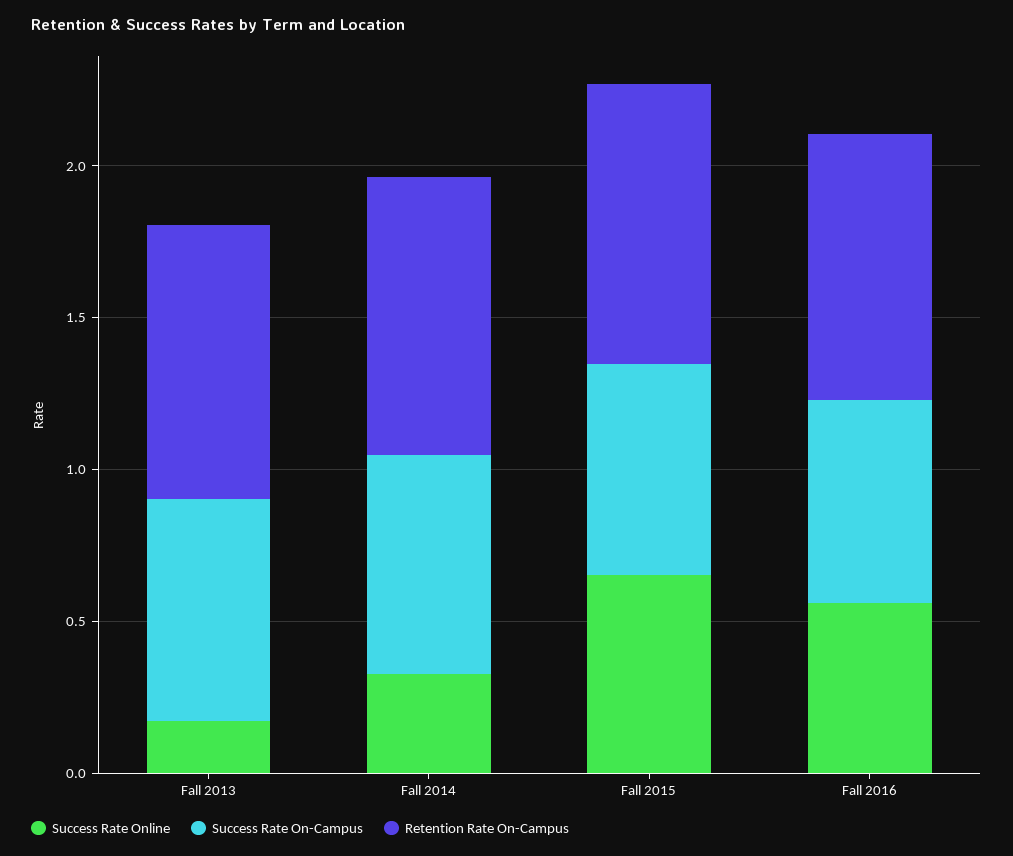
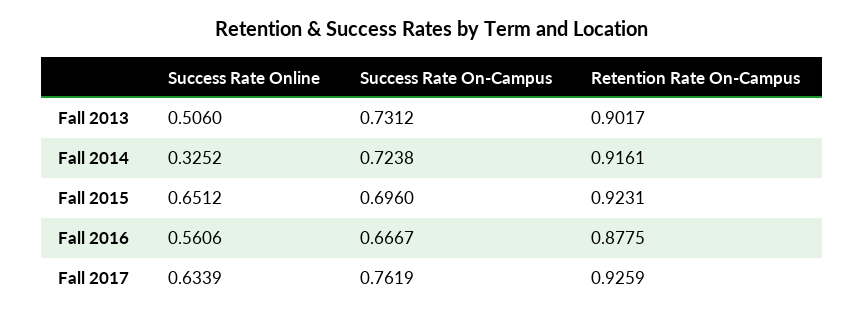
  {
    "Success Rate Online": {
-     "Fall 2013": 0.2,
+     "Fall 2013": 0.506,
      "Fall 2014": 0.3252,
      "Fall 2015": 0.6512,
-     "Fall 2016": 0.5606
+     "Fall 2016": 0.5606,
+     "Fall 2017": 0.6339
    },
    "Success Rate On-Campus": {
      "Fall 2013": 0.7312,
      "Fall 2014": 0.7238,
      "Fall 2015": 0.696,
-     "Fall 2016": 0.6667
+     "Fall 2016": 0.6667,
+     "Fall 2017": 0.7619
    },
    "Retention Rate On-Campus": {
      "Fall 2013": 0.9017,
      "Fall 2014": 0.9161,
      "Fall 2015": 0.9231,
-     "Fall 2016": 0.8775
+     "Fall 2016": 0.8775,
+     "Fall 2017": 0.9259
    }
  }

